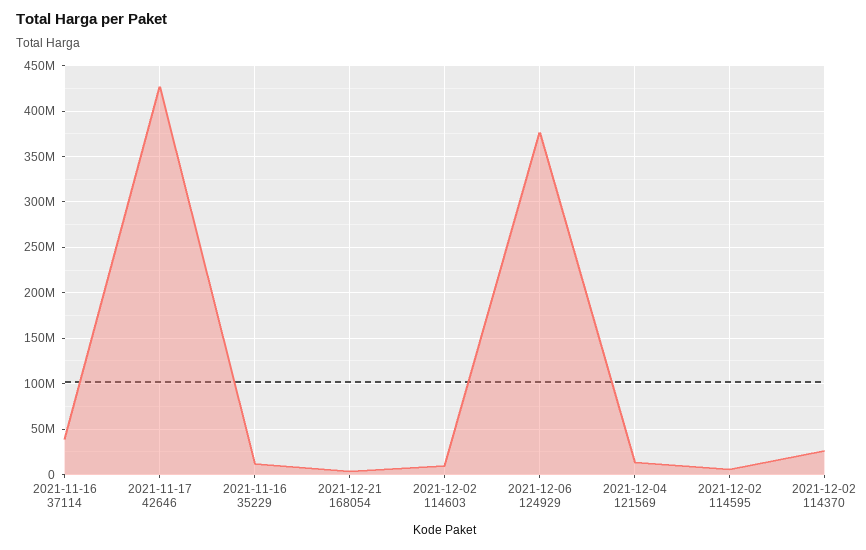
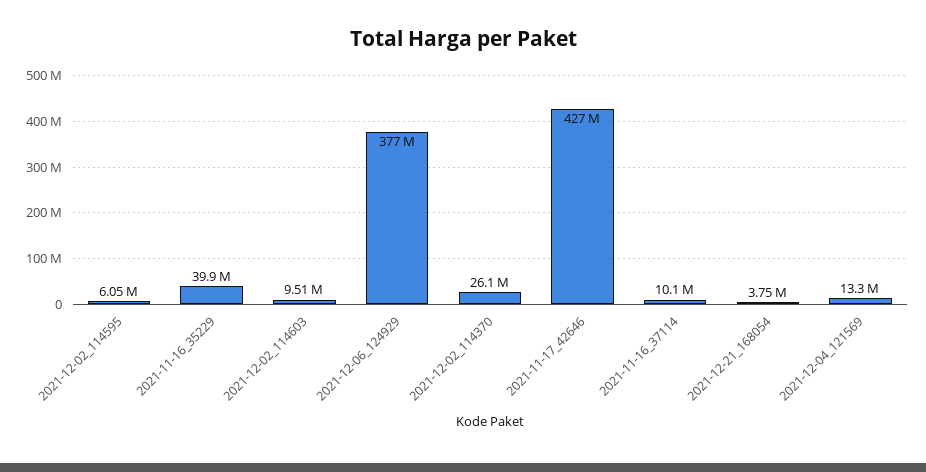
  {
-   "2021-11-16 37114": 40000000,
+   "2021-11-16 37114": 10100000,
    "2021-11-17 42646": 427000000,
-   "2021-11-16 35229": 10000000,
+   "2021-11-16 35229": 39900000,
    "2021-12-21 168054": 3750000,
    "2021-12-02 114603": 9510000,
    "2021-12-06 124929": 377000000,
    "2021-12-04 121569": 13300000,
    "2021-12-02 114595": 6050000,
    "2021-12-02 114370": 26100000
  }

